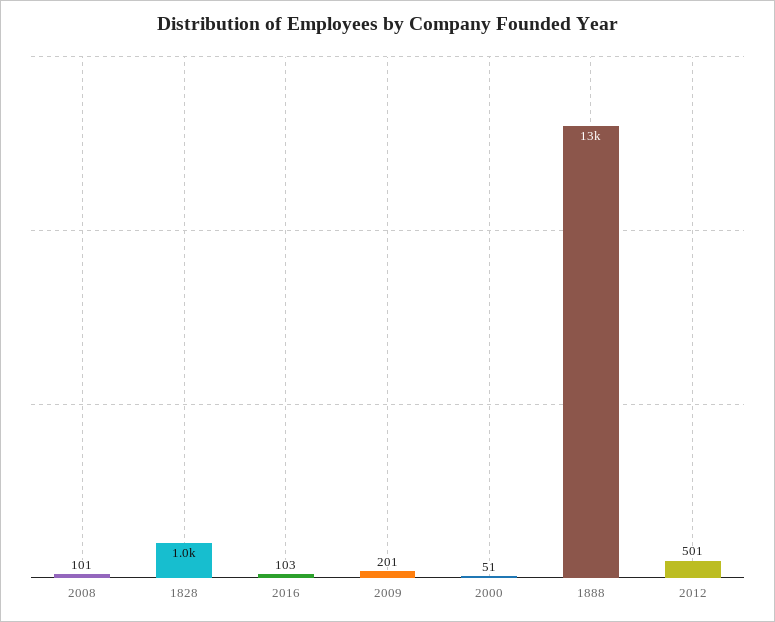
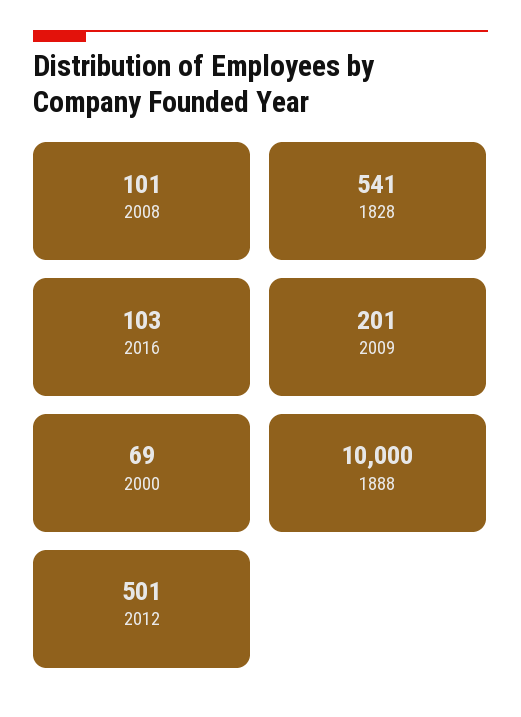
  {
    "2008": 101,
-   "1828": 1000,
+   "1828": 541,
    "2016": 103,
    "2009": 201,
-   "2000": 51,
+   "2000": 69,
-   "1888": 13000,
+   "1888": 10000,
    "2012": 501
  }

